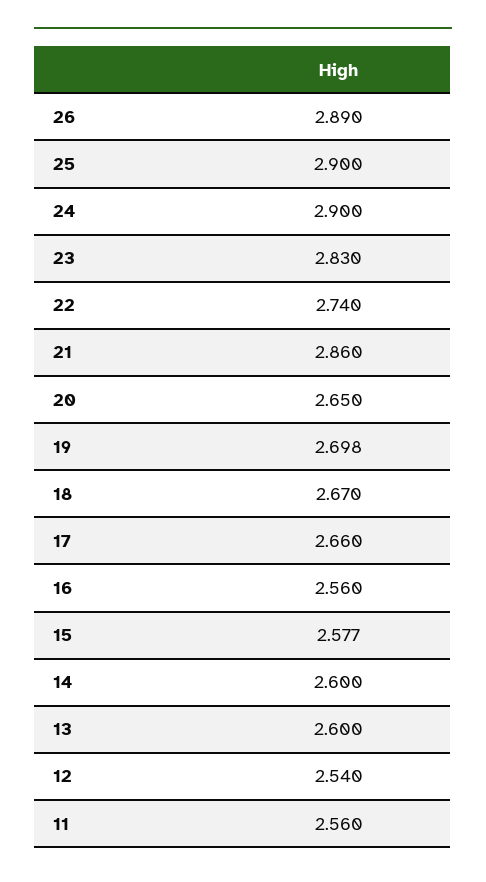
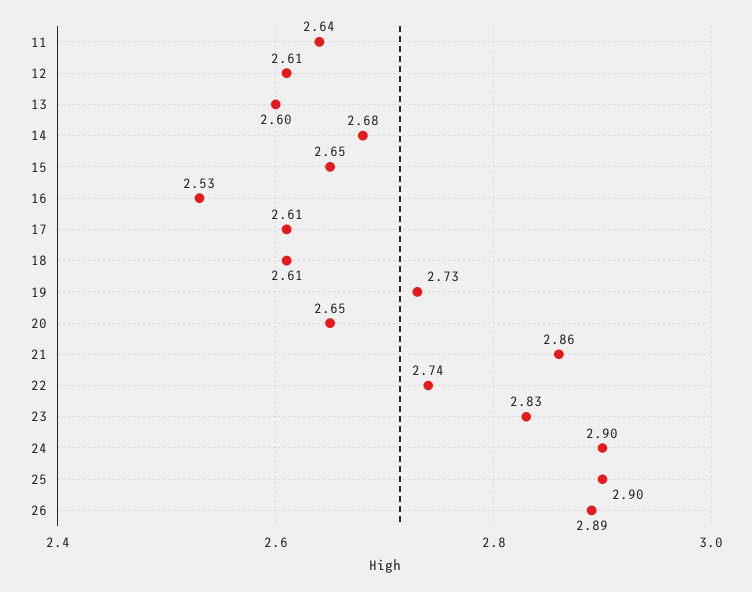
  {
    "26": 2.89,
    "25": 2.9,
    "24": 2.9,
    "23": 2.83,
    "22": 2.74,
    "21": 2.86,
    "20": 2.65,
-   "19": 2.698,
+   "19": 2.73,
-   "18": 2.67,
+   "18": 2.61,
-   "17": 2.66,
+   "17": 2.61,
-   "16": 2.56,
+   "16": 2.53,
-   "15": 2.577,
+   "15": 2.65,
-   "14": 2.6,
+   "14": 2.68,
    "13": 2.6,
-   "12": 2.54,
+   "12": 2.61,
-   "11": 2.56
+   "11": 2.64
  }

